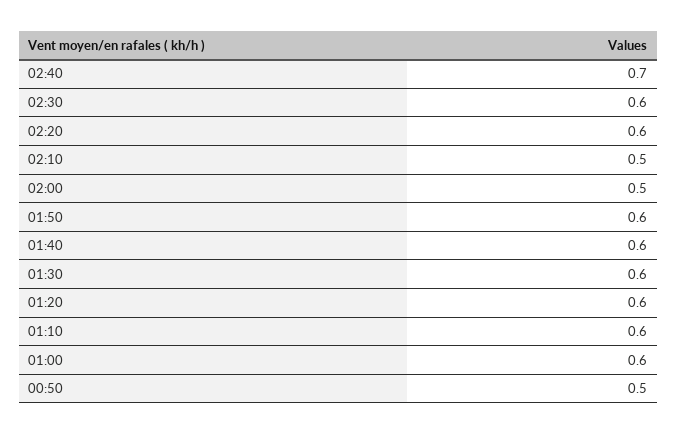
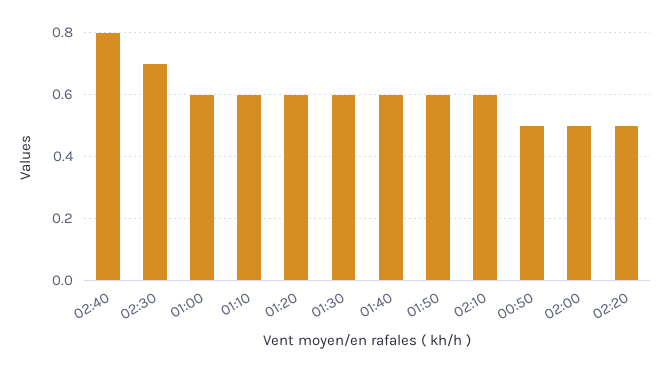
  {
-   "02:40": 0.7,
+   "02:40": 0.8,
-   "02:30": 0.6,
+   "02:30": 0.7,
-   "02:20": 0.6,
+   "02:20": 0.5,
-   "02:10": 0.5,
+   "02:10": 0.6,
    "02:00": 0.5,
    "01:50": 0.6,
    "01:40": 0.6,
    "01:30": 0.6,
    "01:20": 0.6,
    "01:10": 0.6,
    "01:00": 0.6,
    "00:50": 0.5
  }

